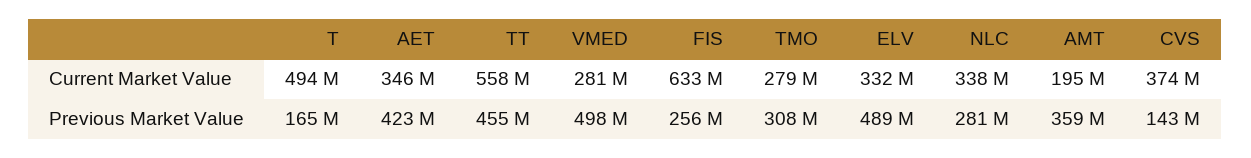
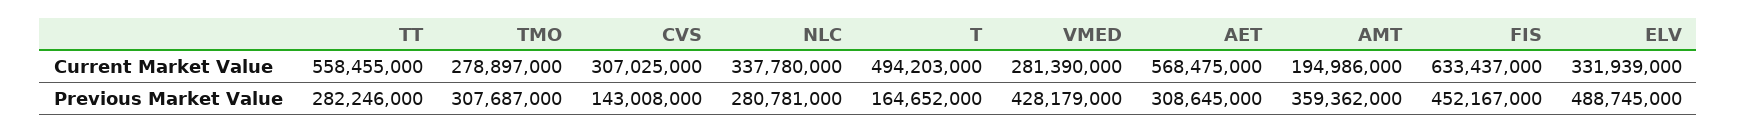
  {
    "T": {
      "Current Market Value": 494203000,
      "Previous Market Value": 164652000
    },
    "AET": {
-     "Current Market Value": 346000000,
+     "Current Market Value": 568475000,
-     "Previous Market Value": 423000000
+     "Previous Market Value": 308645000
    },
    "TT": {
      "Current Market Value": 558455000,
-     "Previous Market Value": 455000000
+     "Previous Market Value": 282246000
    },
    "VMED": {
      "Current Market Value": 281390000,
-     "Previous Market Value": 498000000
+     "Previous Market Value": 428179000
    },
    "FIS": {
      "Current Market Value": 633437000,
-     "Previous Market Value": 256000000
+     "Previous Market Value": 452167000
    },
    "TMO": {
      "Current Market Value": 278897000,
      "Previous Market Value": 307687000
    },
    "ELV": {
      "Current Market Value": 331939000,
      "Previous Market Value": 488745000
    },
    "NLC": {
      "Current Market Value": 337780000,
      "Previous Market Value": 280781000
    },
    "AMT": {
      "Current Market Value": 194986000,
      "Previous Market Value": 359362000
    },
    "CVS": {
-     "Current Market Value": 374000000,
+     "Current Market Value": 307025000,
      "Previous Market Value": 143008000
    }
  }

